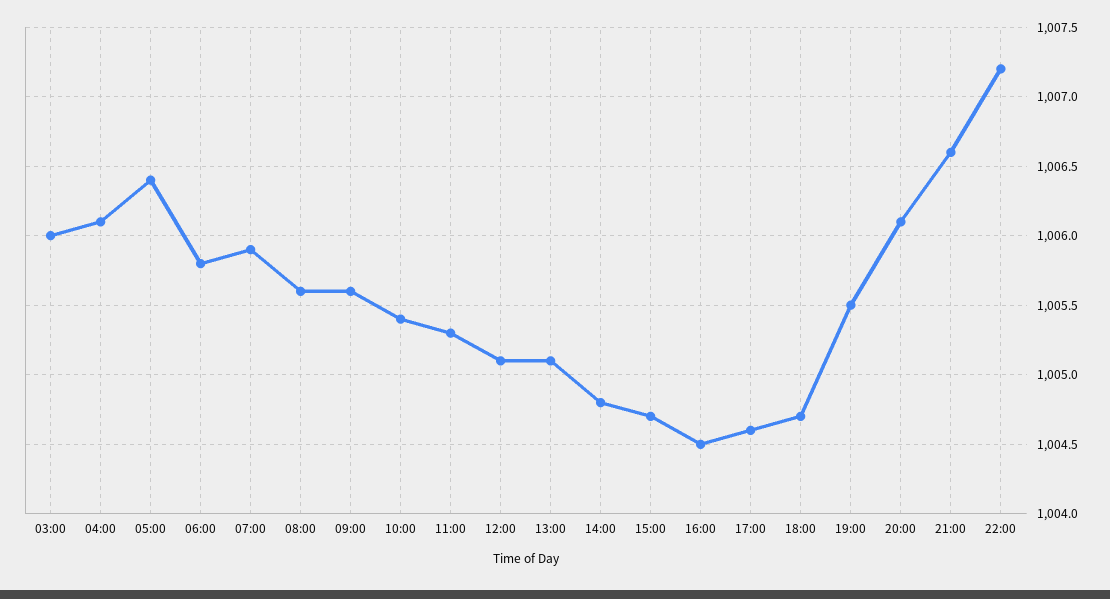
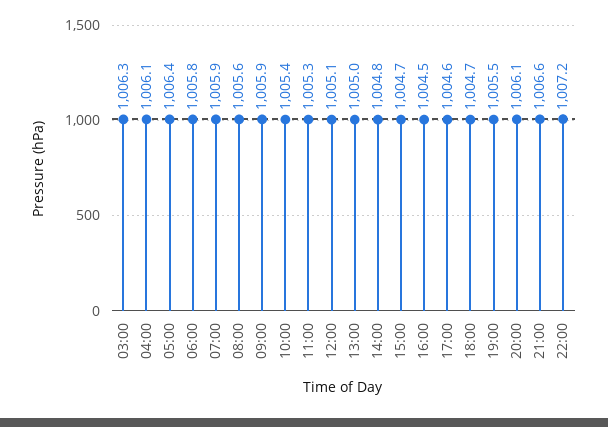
  {
-   "03:00": 1006,
+   "03:00": 1006.3,
    "04:00": 1006.1,
    "05:00": 1006.4,
    "06:00": 1005.8,
    "07:00": 1005.9,
    "08:00": 1005.6,
-   "09:00": 1005.6,
+   "09:00": 1005.9,
    "10:00": 1005.4,
    "11:00": 1005.3,
    "12:00": 1005.1,
-   "13:00": 1005.1,
+   "13:00": 1005,
    "14:00": 1004.8,
    "15:00": 1004.7,
    "16:00": 1004.5,
    "17:00": 1004.6,
    "18:00": 1004.7,
    "19:00": 1005.5,
    "20:00": 1006.1,
    "21:00": 1006.6,
    "22:00": 1007.2
  }

